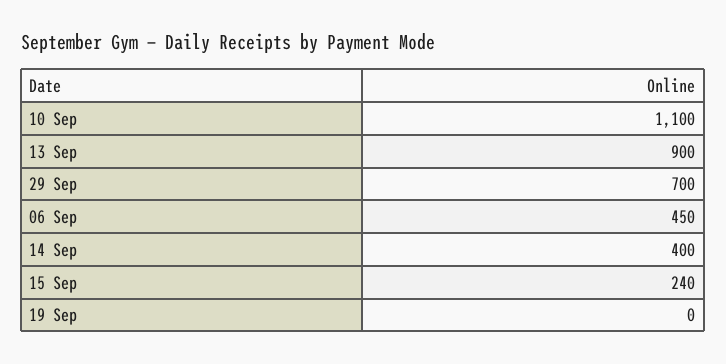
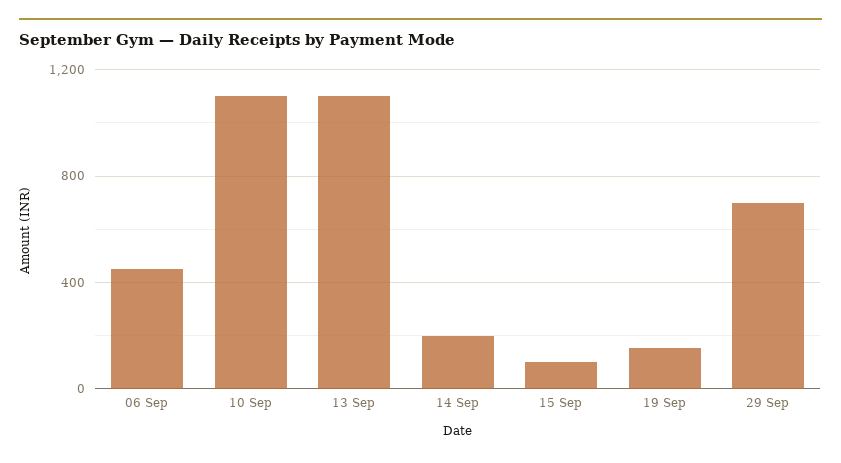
  {
    "10 Sep": 1100,
-   "13 Sep": 900,
+   "13 Sep": 1100,
    "29 Sep": 700,
    "06 Sep": 450,
-   "14 Sep": 400,
+   "14 Sep": 200,
-   "15 Sep": 240,
+   "15 Sep": 100,
-   "19 Sep": 0
+   "19 Sep": 150
  }

